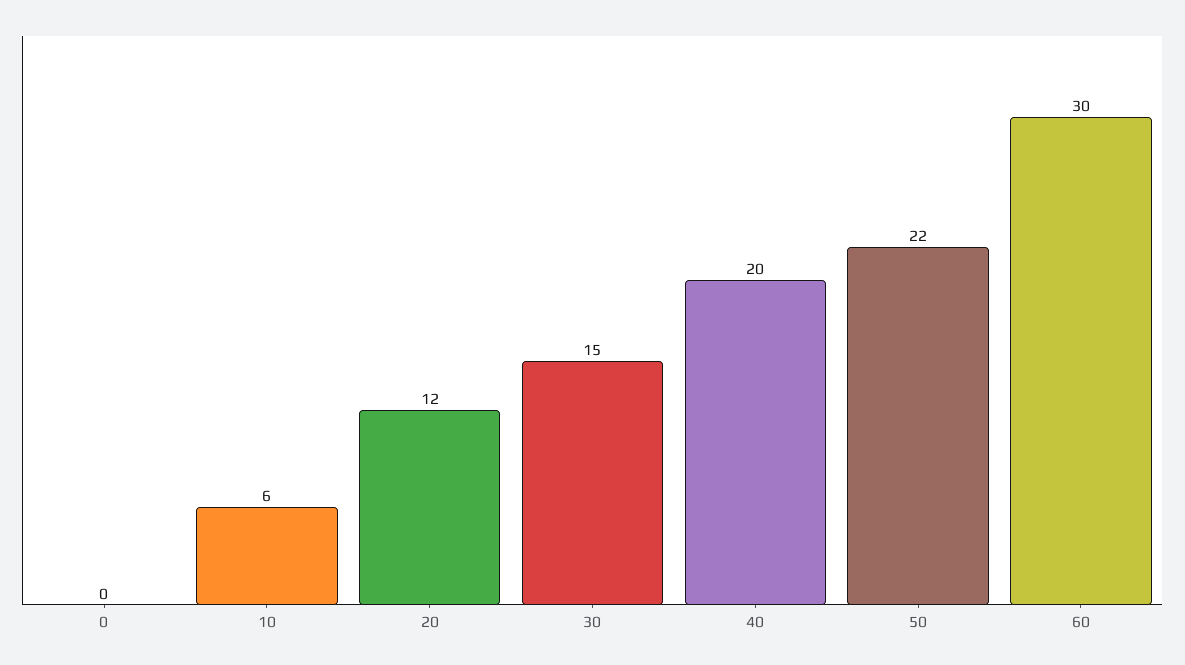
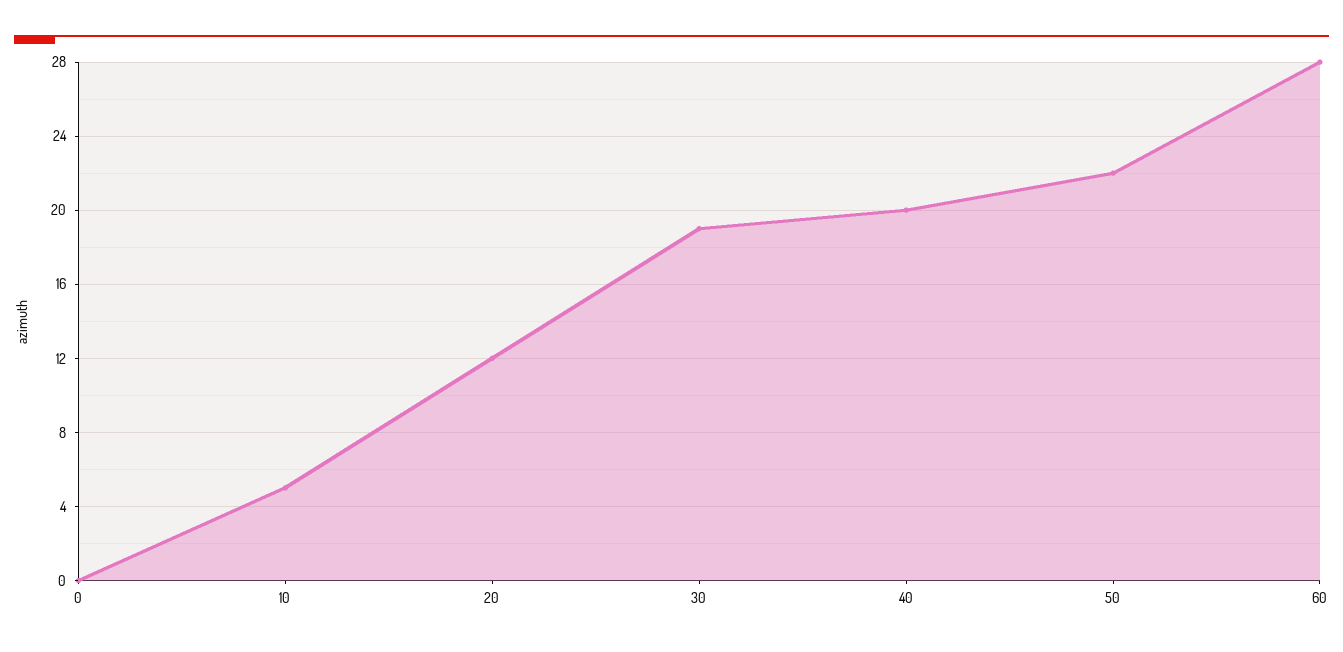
  {
    "0": 0,
-   "10": 6,
+   "10": 5,
    "20": 12,
-   "30": 15,
+   "30": 19,
    "40": 20,
    "50": 22,
-   "60": 30
+   "60": 28
  }

